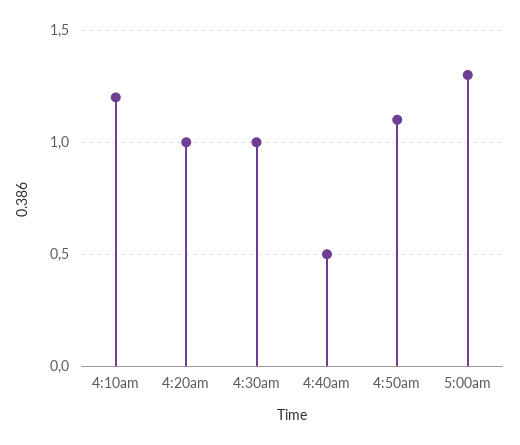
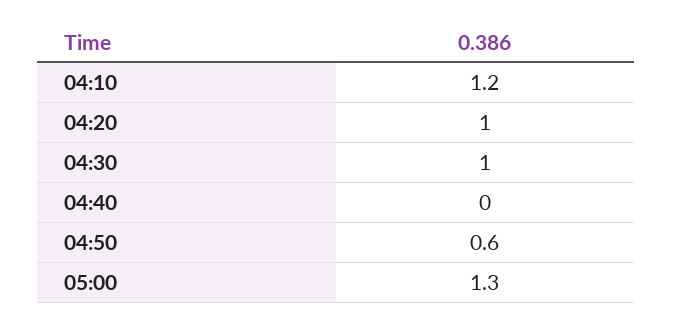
  {
    "4:10am": 1.2,
    "4:20am": 1,
    "4:30am": 1,
-   "4:40am": 0.5,
+   "4:40am": 0,
-   "4:50am": 1.1,
+   "4:50am": 0.6,
    "5:00am": 1.3
  }

